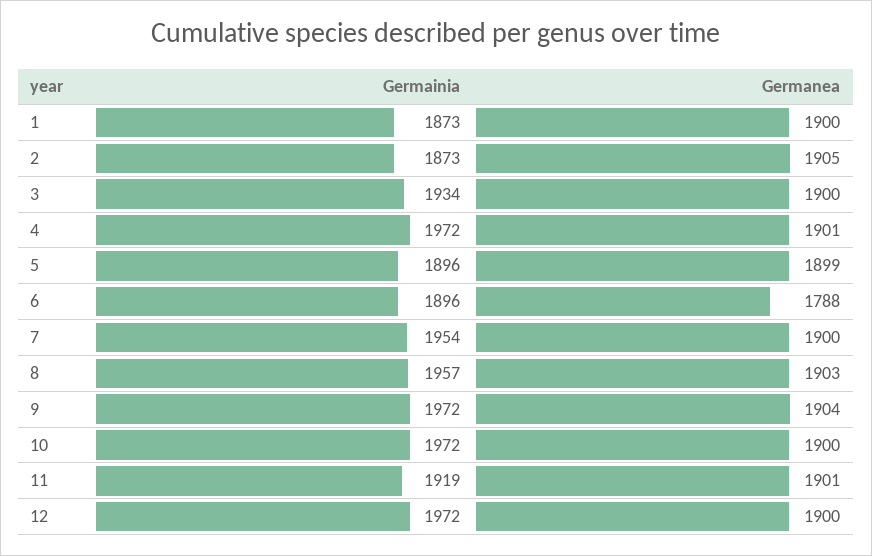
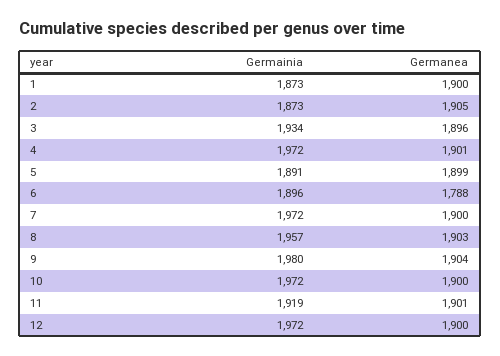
  {
    "Germainia": {
      "1": 1873,
      "2": 1873,
      "3": 1934,
      "4": 1972,
-     "5": 1896,
+     "5": 1891,
      "6": 1896,
-     "7": 1954,
+     "7": 1972,
      "8": 1957,
-     "9": 1972,
+     "9": 1980,
      "10": 1972,
      "11": 1919,
      "12": 1972
    },
    "Germanea": {
      "1": 1900,
      "2": 1905,
-     "3": 1900,
+     "3": 1896,
      "4": 1901,
      "5": 1899,
      "6": 1788,
      "7": 1900,
      "8": 1903,
      "9": 1904,
      "10": 1900,
      "11": 1901,
      "12": 1900
    }
  }

